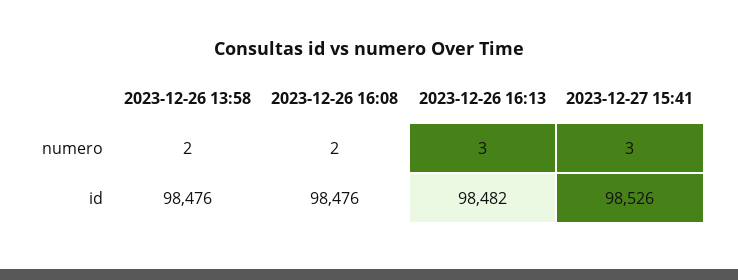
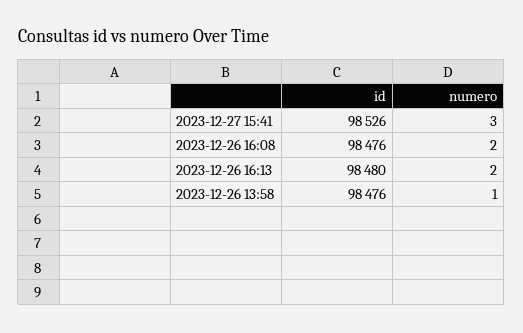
  {
    "2023-12-26 13:58": {
-     "numero": 2,
+     "numero": 1,
      "id": 98476
    },
    "2023-12-26 16:08": {
      "numero": 2,
      "id": 98476
    },
    "2023-12-26 16:13": {
-     "numero": 3,
+     "numero": 2,
-     "id": 98482
+     "id": 98480
    },
    "2023-12-27 15:41": {
      "numero": 3,
      "id": 98526
    }
  }

